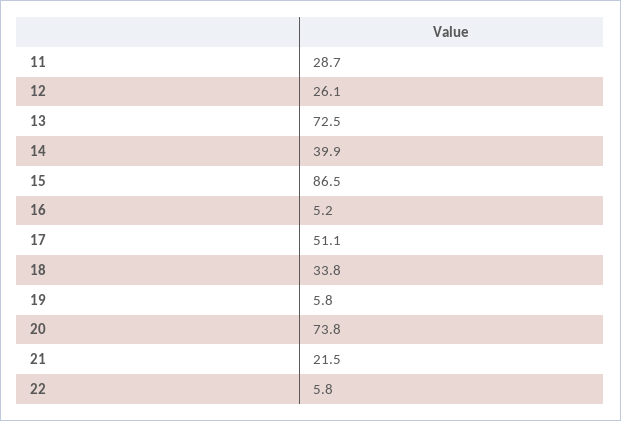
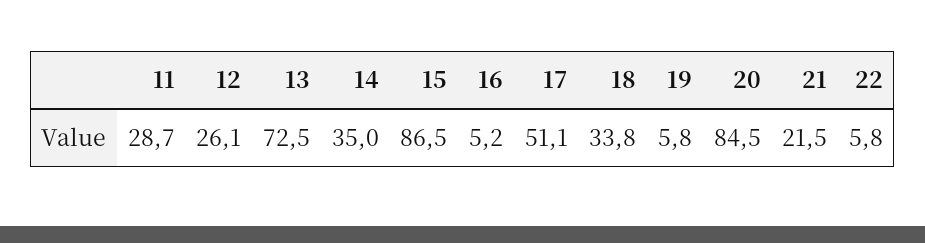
  {
    "11": 28.7,
    "12": 26.1,
    "13": 72.5,
-   "14": 39.9,
+   "14": 35,
    "15": 86.5,
    "16": 5.2,
    "17": 51.1,
    "18": 33.8,
    "19": 5.8,
-   "20": 73.8,
+   "20": 84.5,
    "21": 21.5,
    "22": 5.8
  }

